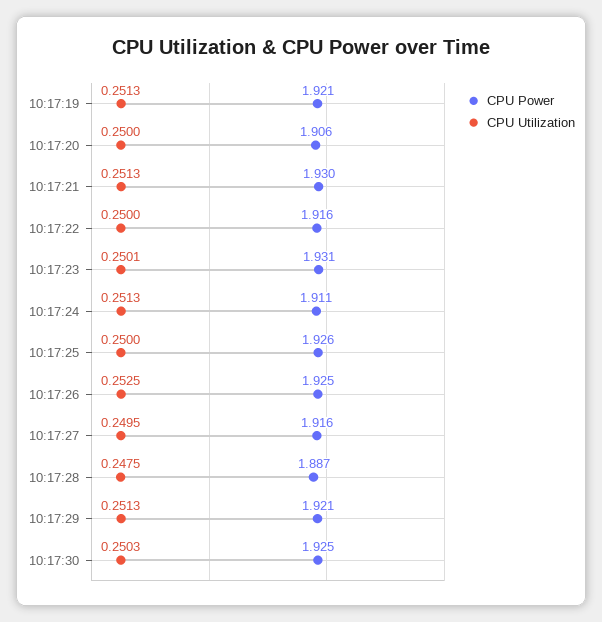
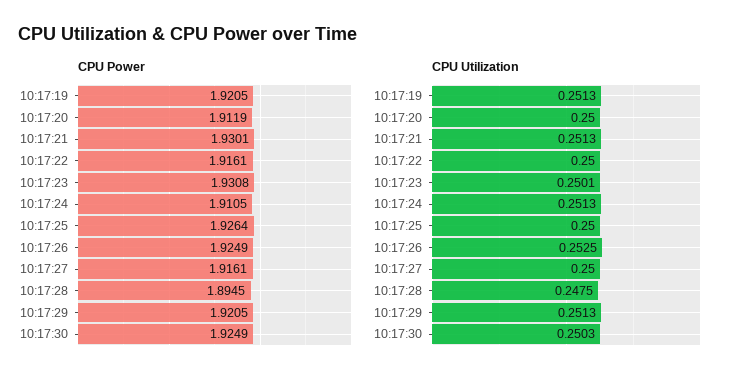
  {
    "CPU Power": {
      "10:17:19": 1.9205,
-     "10:17:20": 1.906,
+     "10:17:20": 1.9119,
      "10:17:21": 1.9301,
      "10:17:22": 1.9161,
      "10:17:23": 1.9308,
      "10:17:24": 1.9105,
      "10:17:25": 1.9264,
      "10:17:26": 1.9249,
      "10:17:27": 1.9161,
-     "10:17:28": 1.887,
+     "10:17:28": 1.8945,
      "10:17:29": 1.9205,
      "10:17:30": 1.9249
    },
    "CPU Utilization": {
      "10:17:19": 0.2513,
      "10:17:20": 0.25,
      "10:17:21": 0.2513,
      "10:17:22": 0.25,
      "10:17:23": 0.2501,
      "10:17:24": 0.2513,
      "10:17:25": 0.25,
      "10:17:26": 0.2525,
-     "10:17:27": 0.2495,
+     "10:17:27": 0.25,
      "10:17:28": 0.2475,
      "10:17:29": 0.2513,
      "10:17:30": 0.2503
    }
  }

